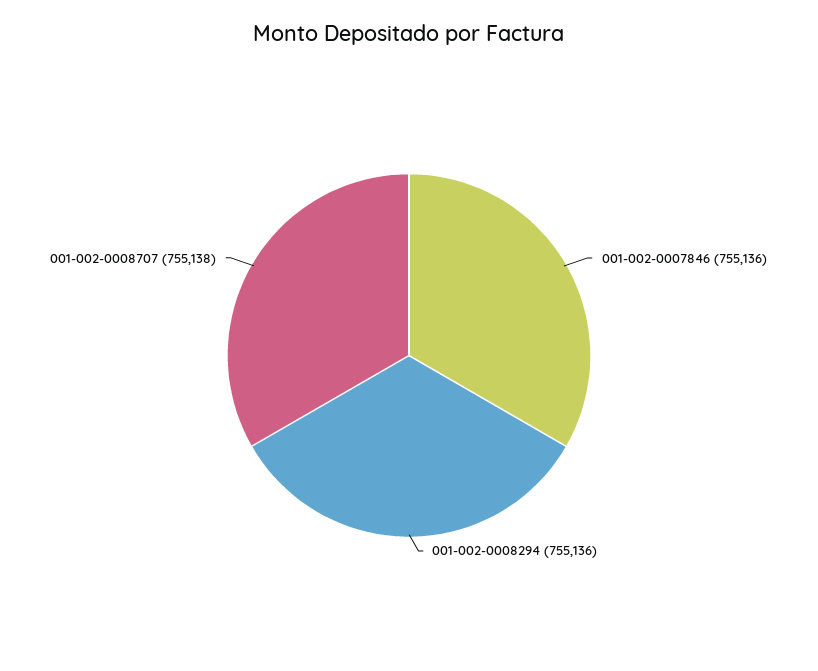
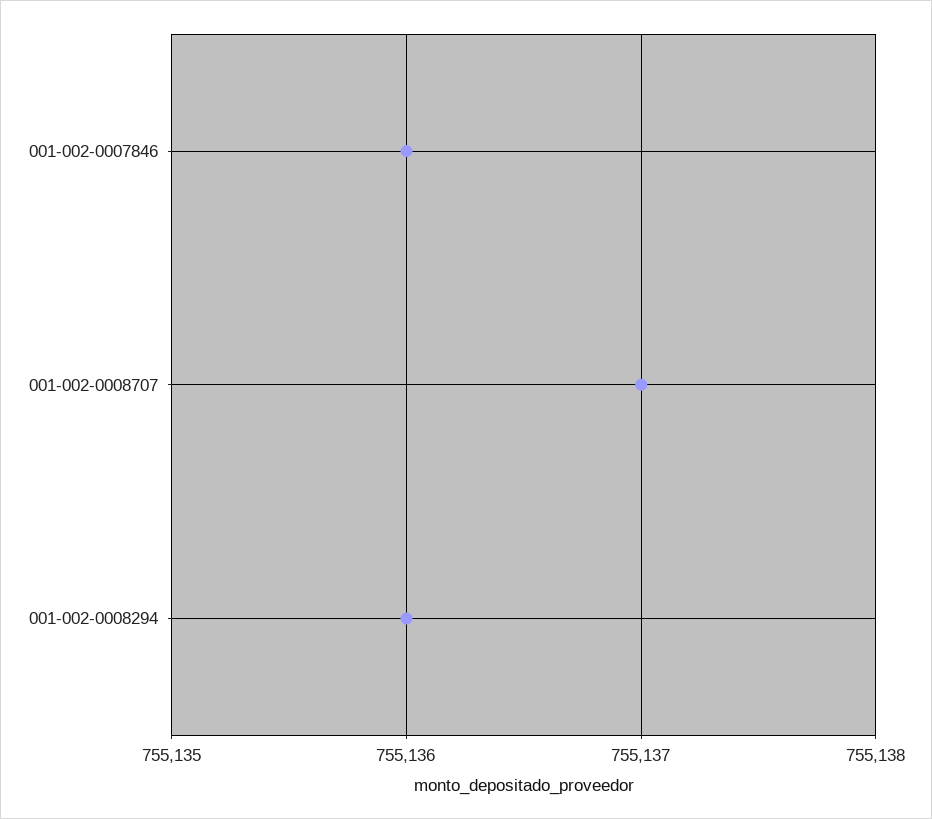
  {
    "001-002-0007846": 755136,
    "001-002-0008294": 755136,
-   "001-002-0008707": 755138
+   "001-002-0008707": 755137
  }

